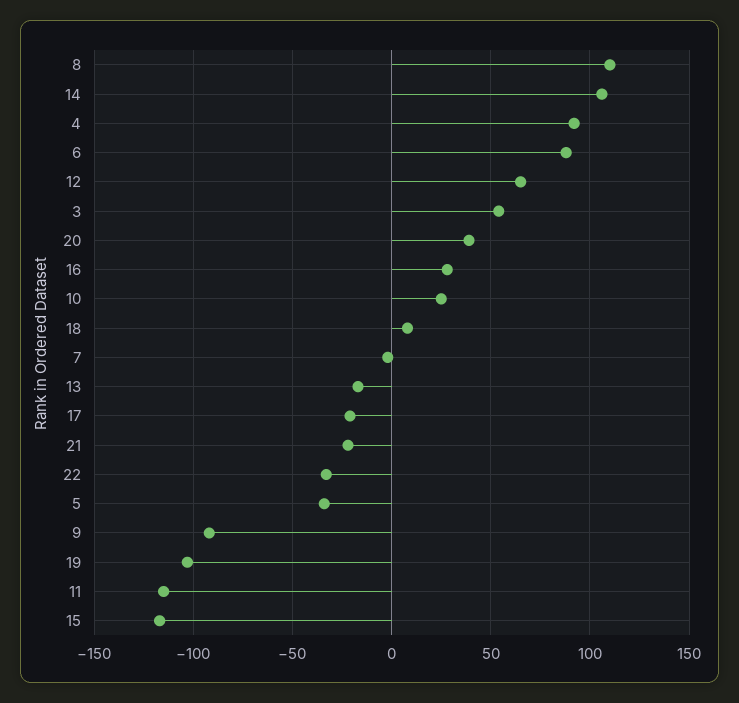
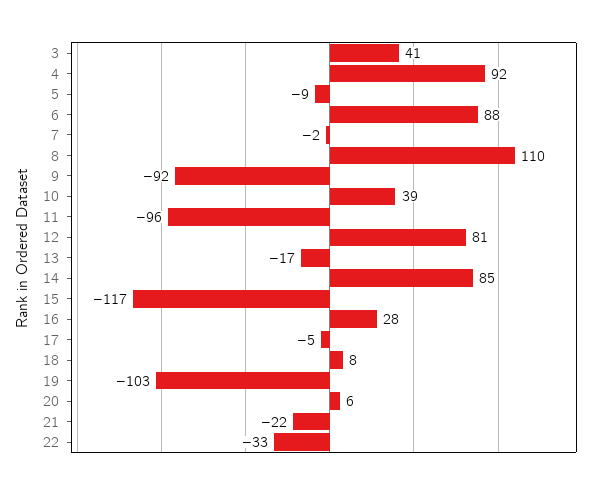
  {
    "8": 110,
-   "14": 105,
+   "14": 85,
    "4": 92,
    "6": 88,
-   "12": 65,
+   "12": 81,
-   "3": 55,
+   "3": 41,
-   "20": 40,
+   "20": 6,
    "16": 28,
-   "10": 25,
+   "10": 39,
    "18": 8,
    "7": -2,
    "13": -17,
-   "17": -20,
+   "17": -5,
    "21": -22,
    "22": -33,
-   "5": -35,
+   "5": -9,
    "9": -92,
    "19": -103,
-   "11": -115,
+   "11": -96,
    "15": -117
  }

